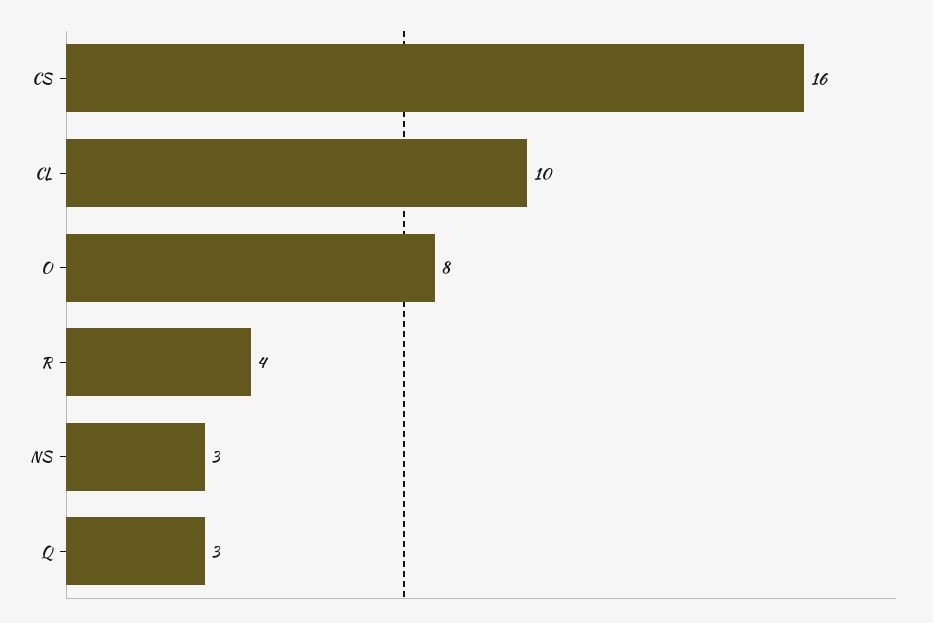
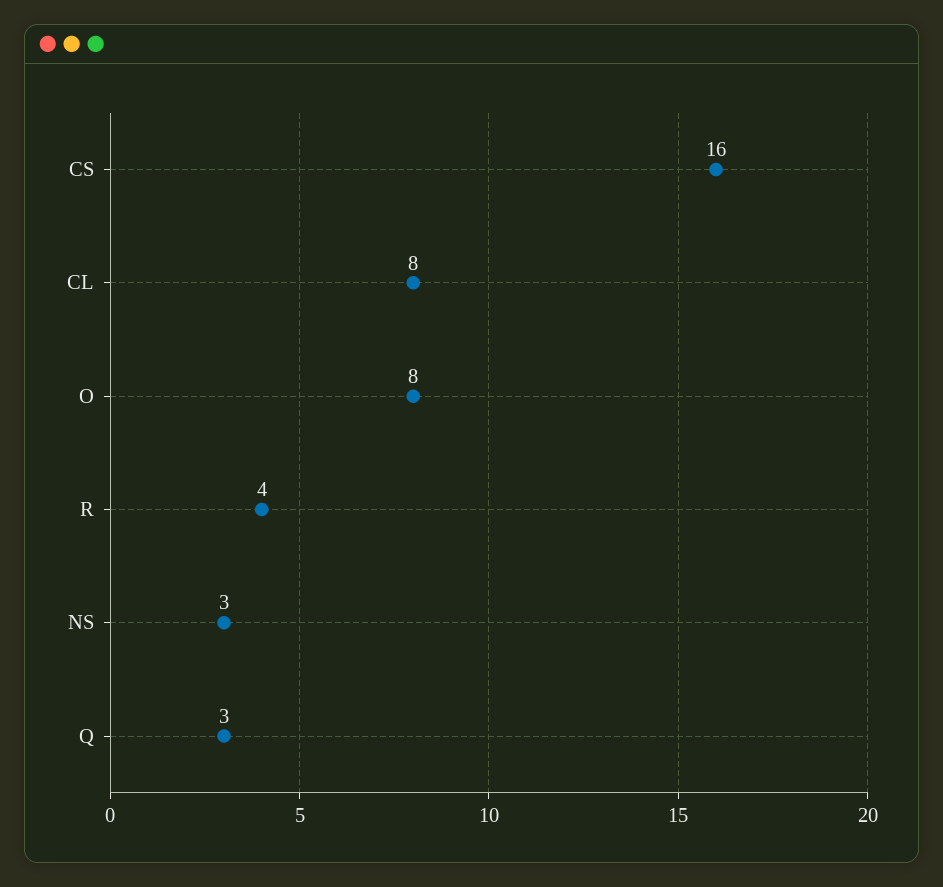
  {
    "CS": 16,
-   "CL": 10,
+   "CL": 8,
    "O": 8,
    "R": 4,
    "NS": 3,
    "Q": 3
  }

